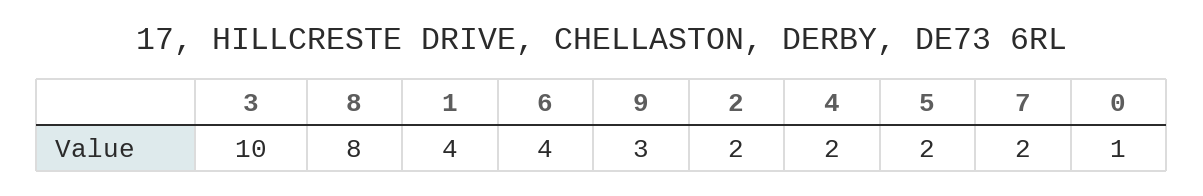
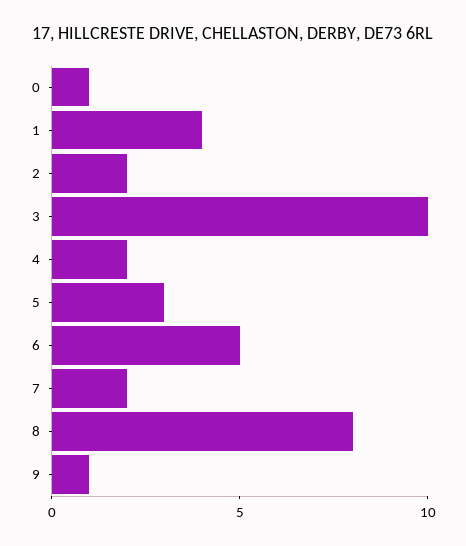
  {
    "3": 10,
    "8": 8,
    "1": 4,
-   "6": 4,
+   "6": 5,
-   "9": 3,
+   "9": 1,
    "2": 2,
    "4": 2,
-   "5": 2,
+   "5": 3,
    "7": 2,
    "0": 1
  }

